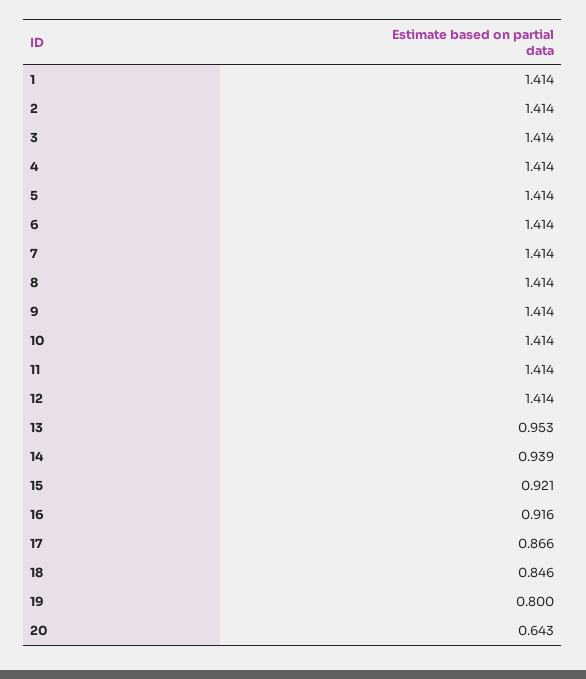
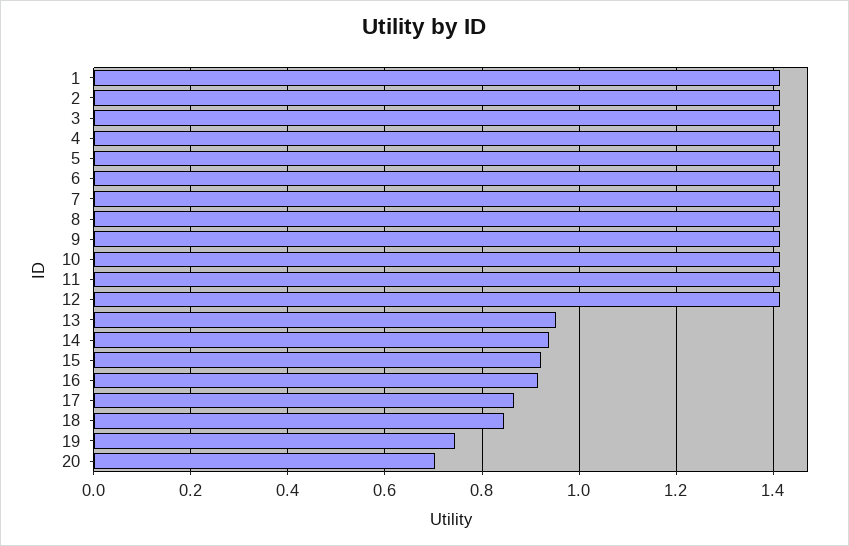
  {
    "1": 1.414,
    "2": 1.414,
    "3": 1.414,
    "4": 1.414,
    "5": 1.414,
    "6": 1.414,
    "7": 1.414,
    "8": 1.414,
    "9": 1.414,
    "10": 1.414,
    "11": 1.414,
    "12": 1.414,
    "13": 0.953,
    "14": 0.939,
    "15": 0.921,
    "16": 0.916,
    "17": 0.866,
    "18": 0.846,
-   "19": 0.8,
+   "19": 0.74,
-   "20": 0.643
+   "20": 0.7
  }

